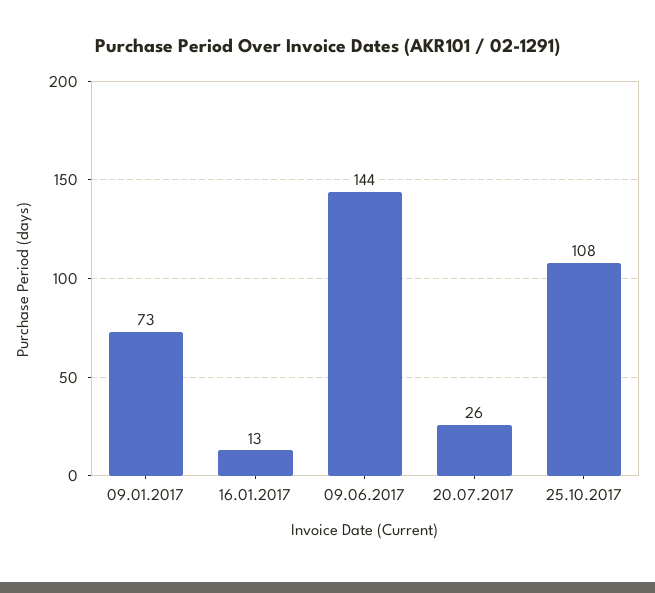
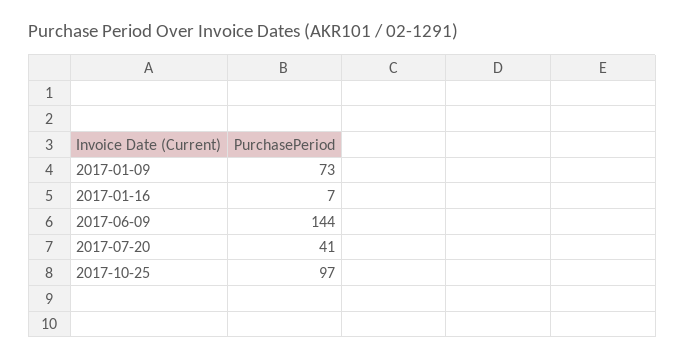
  {
    "09.01.2017": 73,
-   "16.01.2017": 13,
+   "16.01.2017": 7,
    "09.06.2017": 144,
-   "20.07.2017": 26,
+   "20.07.2017": 41,
-   "25.10.2017": 108
+   "25.10.2017": 97
  }

